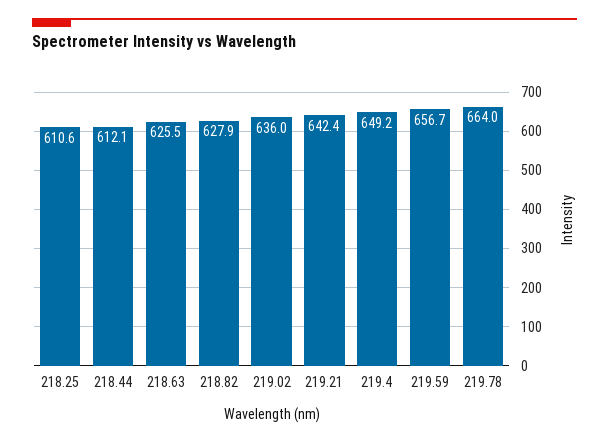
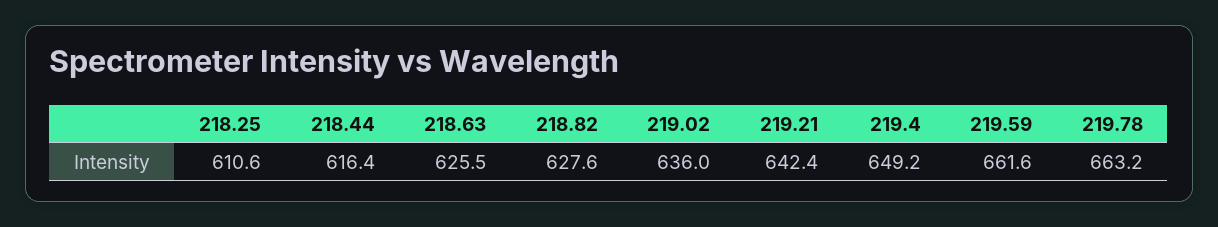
  {
    "218.25": 610.6,
-   "218.44": 612.1,
+   "218.44": 616.4,
    "218.63": 625.5,
-   "218.82": 627.9,
+   "218.82": 627.6,
    "219.02": 636,
    "219.21": 642.4,
    "219.4": 649.2,
-   "219.59": 656.7,
+   "219.59": 661.6,
-   "219.78": 664
+   "219.78": 663.2
  }

